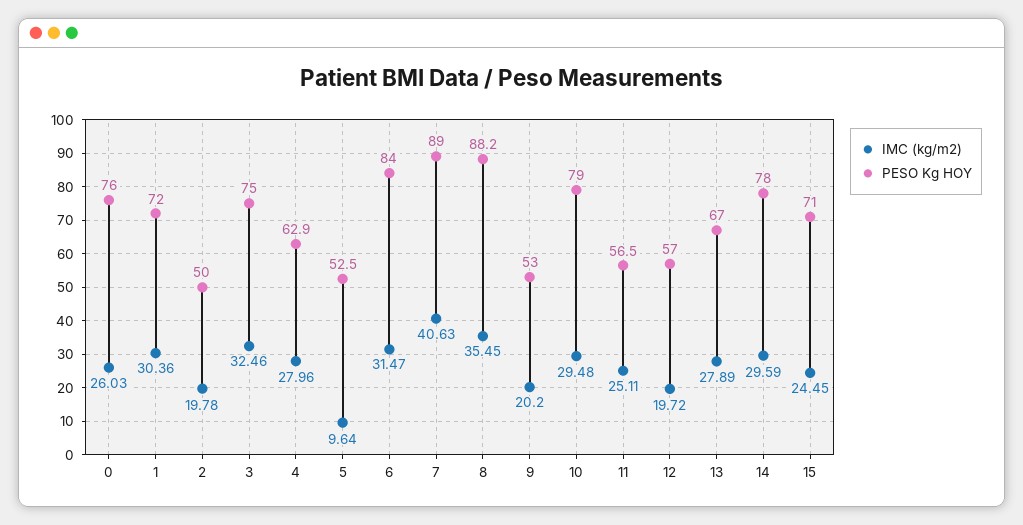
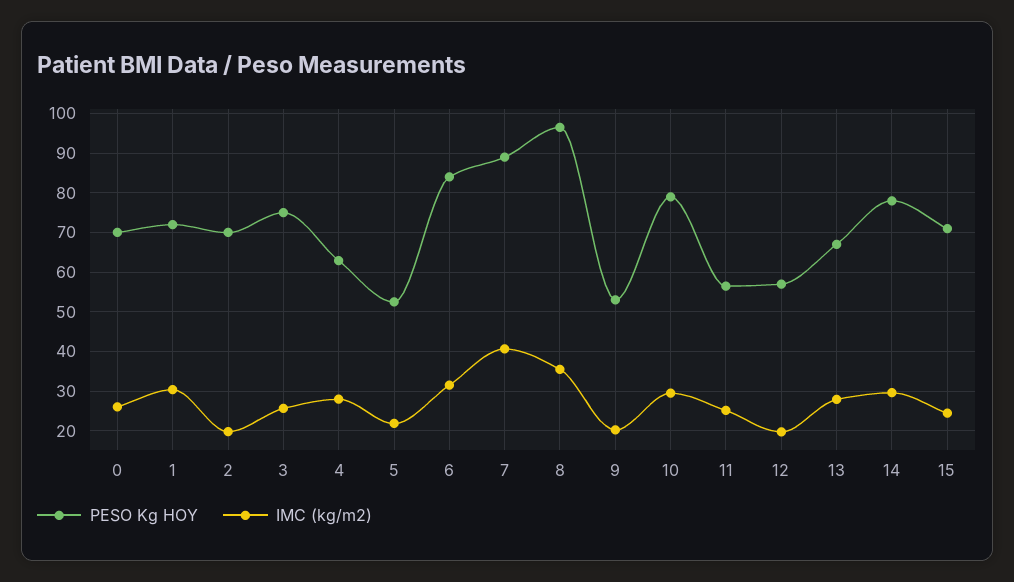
  {
    "IMC (kg/m2)": {
      "0": 26.03,
      "1": 30.36,
      "2": 19.78,
-     "3": 32.46,
+     "3": 26,
      "4": 27.96,
-     "5": 9.64,
+     "5": 22,
      "6": 31.47,
      "7": 40.63,
      "8": 35.45,
      "9": 20.2,
      "10": 29.48,
      "11": 25.11,
      "12": 19.72,
      "13": 27.89,
      "14": 29.59,
      "15": 24.45
    },
    "PESO Kg HOY": {
-     "0": 76,
+     "0": 70,
      "1": 72,
-     "2": 50,
+     "2": 70,
      "3": 75,
      "4": 62.9,
      "5": 52.5,
      "6": 84,
      "7": 89,
-     "8": 88.2,
+     "8": 96,
      "9": 53,
      "10": 79,
      "11": 56.5,
      "12": 57,
      "13": 67,
      "14": 78,
      "15": 71
    }
  }

